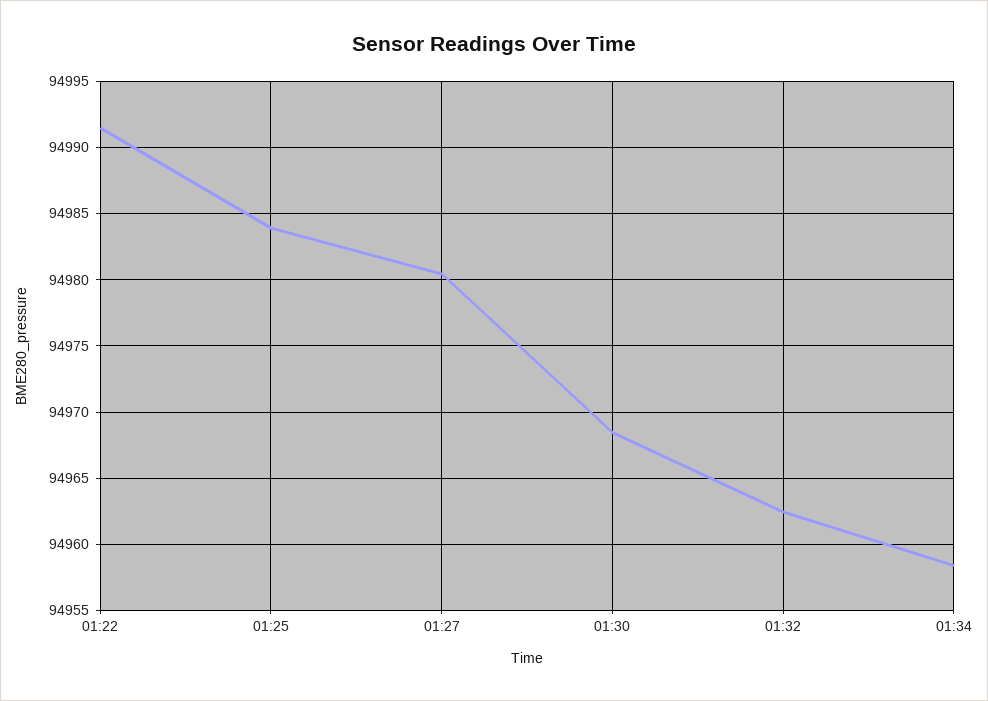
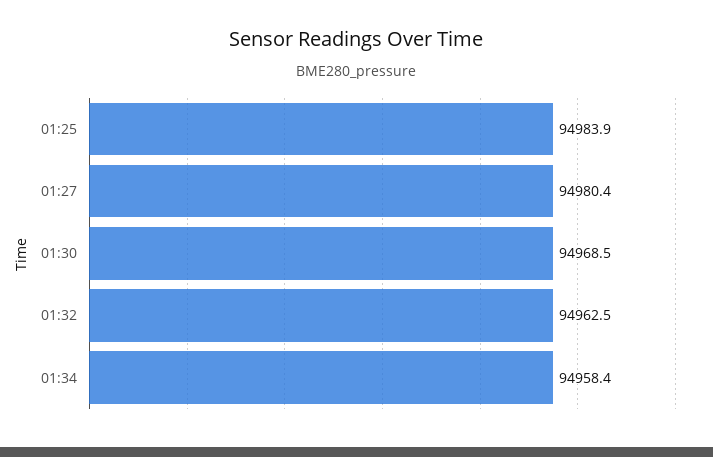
  {
-   "01:22": 94991.5,
    "01:25": 94983.9,
    "01:27": 94980.4,
    "01:30": 94968.5,
    "01:32": 94962.5,
    "01:34": 94958.4
  }

